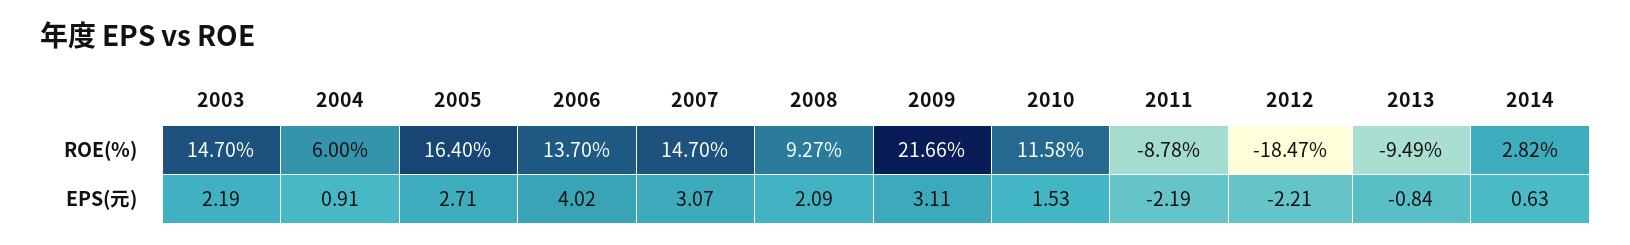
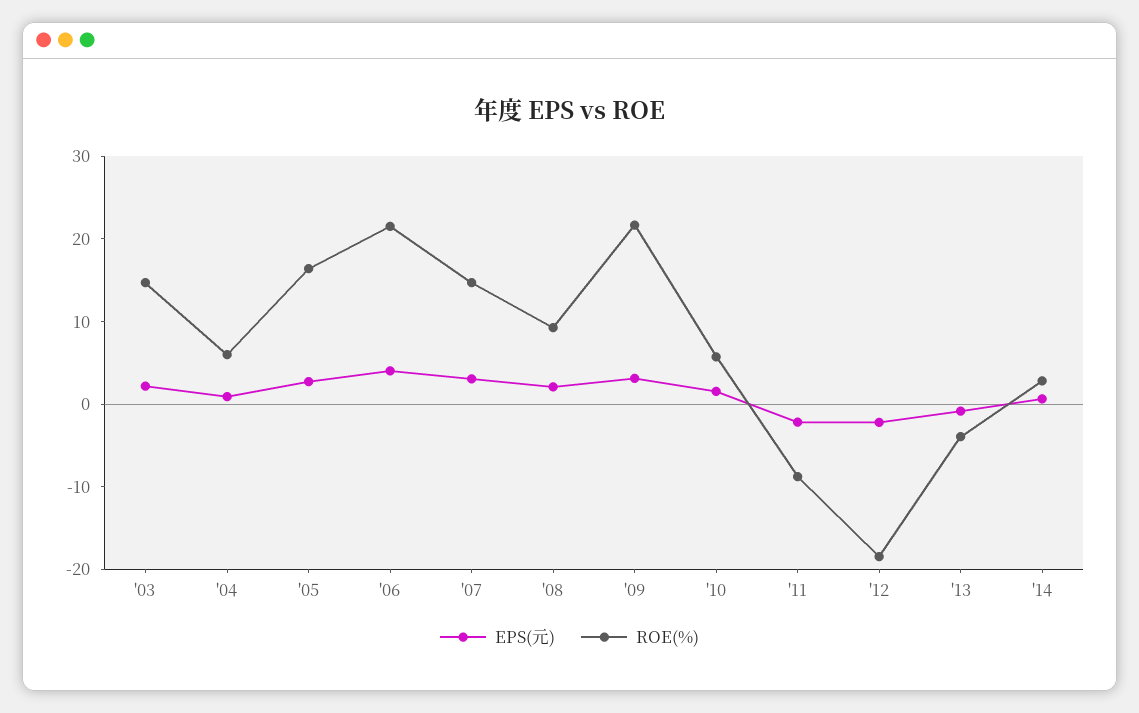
  {
    "ROE(%)": {
      "2003": 14.7,
      "2004": 6,
      "2005": 16.4,
-     "2006": 13.7,
+     "2006": 22,
      "2007": 14.7,
      "2008": 9.27,
      "2009": 21.66,
-     "2010": 11.58,
+     "2010": 6,
      "2011": -8.78,
      "2012": -18.47,
-     "2013": -9.49,
+     "2013": -4,
      "2014": 2.82
    },
    "EPS(元)": {
      "2003": 2.19,
      "2004": 0.91,
      "2005": 2.71,
      "2006": 4.02,
      "2007": 3.07,
      "2008": 2.09,
      "2009": 3.11,
      "2010": 1.53,
      "2011": -2.19,
      "2012": -2.21,
      "2013": -0.84,
      "2014": 0.63
    }
  }

